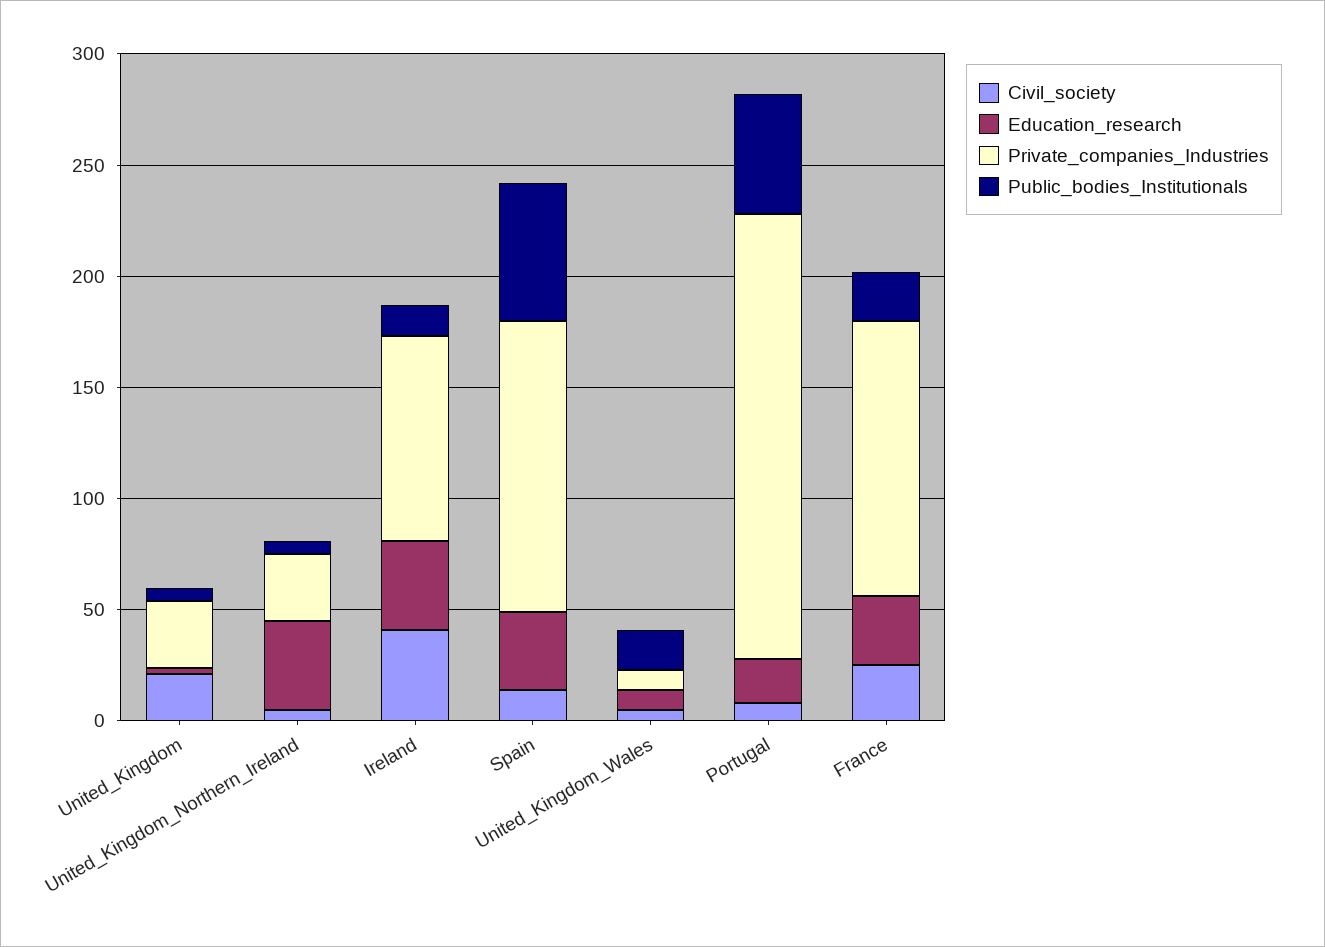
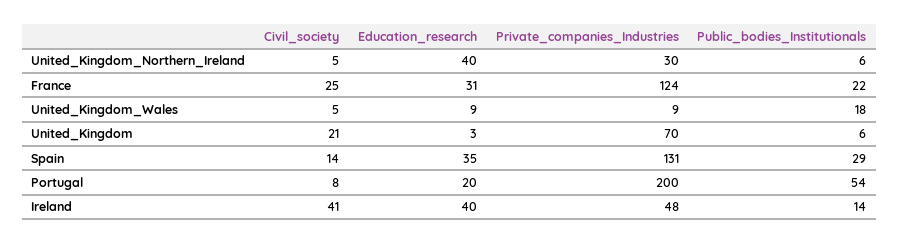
  {
    "Civil_society": {
      "United_Kingdom": 21,
      "United_Kingdom_Northern_Ireland": 5,
      "Ireland": 41,
      "Spain": 14,
      "United_Kingdom_Wales": 5,
      "Portugal": 8,
      "France": 25
    },
    "Education_research": {
      "United_Kingdom": 3,
      "United_Kingdom_Northern_Ireland": 40,
      "Ireland": 40,
      "Spain": 35,
      "United_Kingdom_Wales": 9,
      "Portugal": 20,
      "France": 31
    },
    "Private_companies_Industries": {
-     "United_Kingdom": 30,
+     "United_Kingdom": 70,
      "United_Kingdom_Northern_Ireland": 30,
-     "Ireland": 90,
+     "Ireland": 48,
      "Spain": 131,
      "United_Kingdom_Wales": 9,
      "Portugal": 200,
      "France": 124
    },
    "Public_bodies_Institutionals": {
      "United_Kingdom": 6,
      "United_Kingdom_Northern_Ireland": 6,
      "Ireland": 14,
-     "Spain": 60,
+     "Spain": 29,
      "United_Kingdom_Wales": 18,
      "Portugal": 54,
      "France": 22
    }
  }

